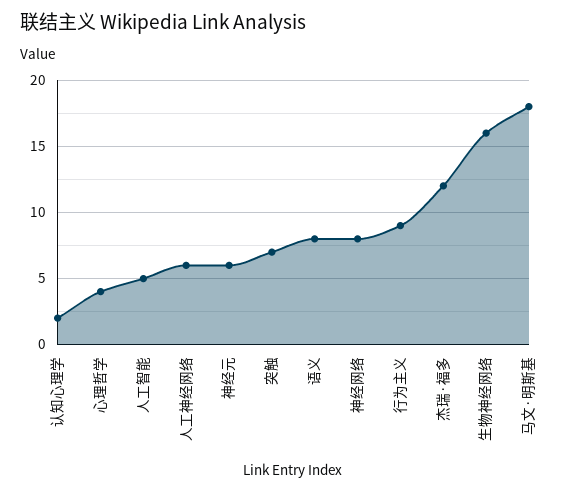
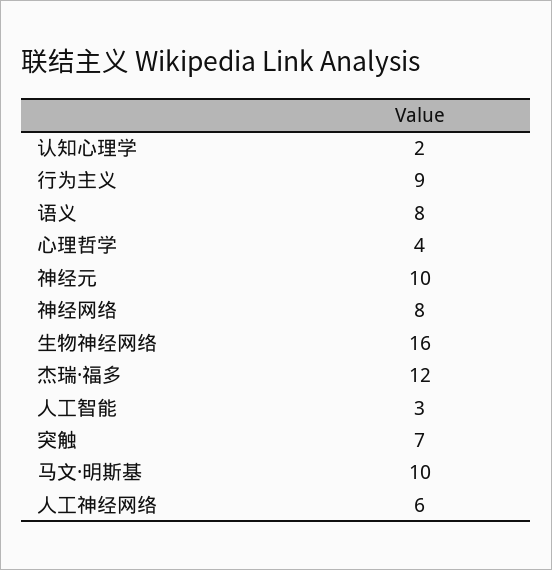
  {
    "认知心理学": 2,
    "心理哲学": 4,
-   "人工智能": 5,
+   "人工智能": 3,
    "人工神经网络": 6,
-   "神经元": 6,
+   "神经元": 10,
    "突触": 7,
    "语义": 8,
    "神经网络": 8,
    "行为主义": 9,
    "杰瑞·福多": 12,
    "生物神经网络": 16,
-   "马文·明斯基": 18
+   "马文·明斯基": 10
  }

